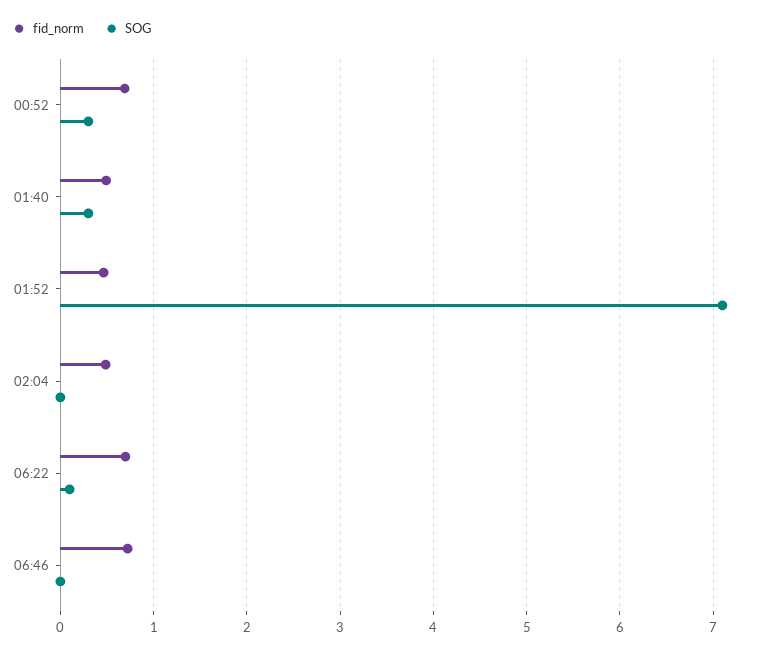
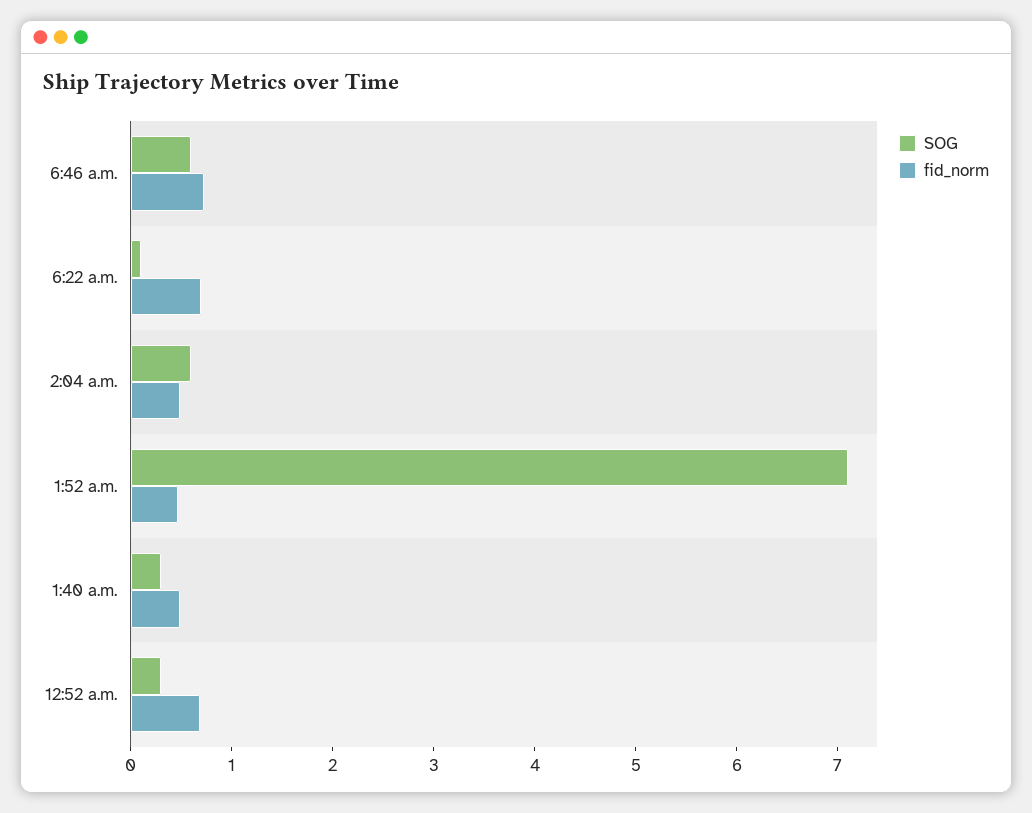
  {
    "fid_norm": {
      "00:52": 0.7,
      "01:40": 0.5,
      "01:52": 0.5,
      "02:04": 0.5,
      "06:22": 0.7,
      "06:46": 0.7
    },
    "SOG": {
      "00:52": 0.3,
      "01:40": 0.3,
      "01:52": 7.1,
-     "02:04": 0,
+     "02:04": 0.6,
      "06:22": 0.1,
-     "06:46": 0
+     "06:46": 0.6
    }
  }

